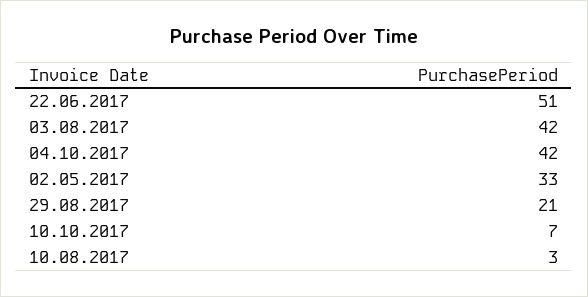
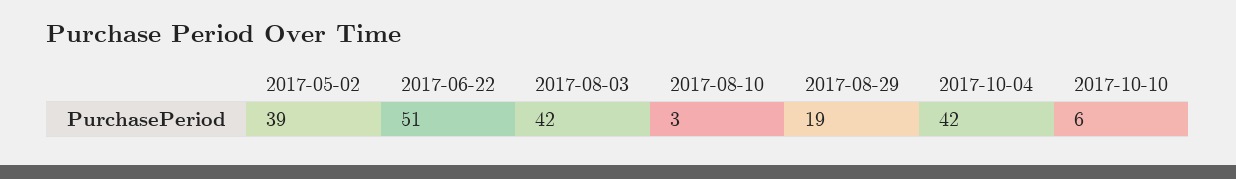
  {
    "22.06.2017": 51,
    "03.08.2017": 42,
    "04.10.2017": 42,
-   "02.05.2017": 33,
+   "02.05.2017": 39,
-   "29.08.2017": 21,
+   "29.08.2017": 19,
-   "10.10.2017": 7,
+   "10.10.2017": 6,
    "10.08.2017": 3
  }

